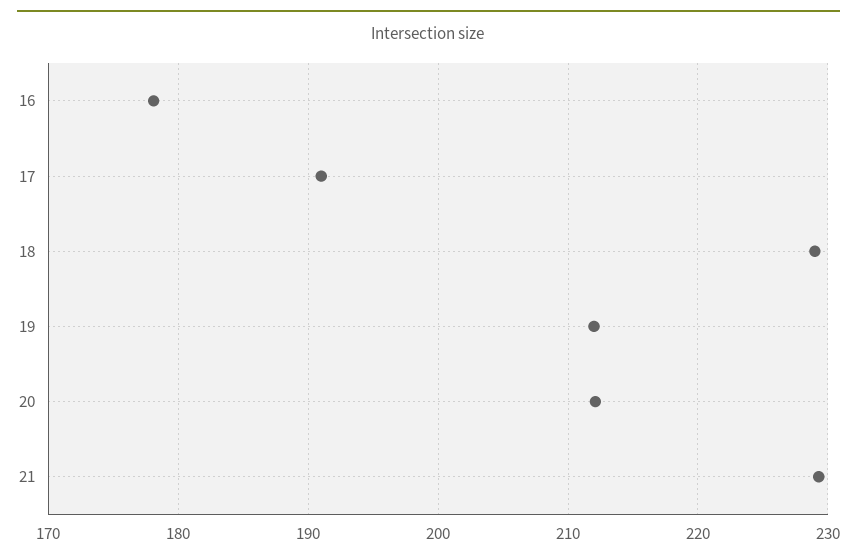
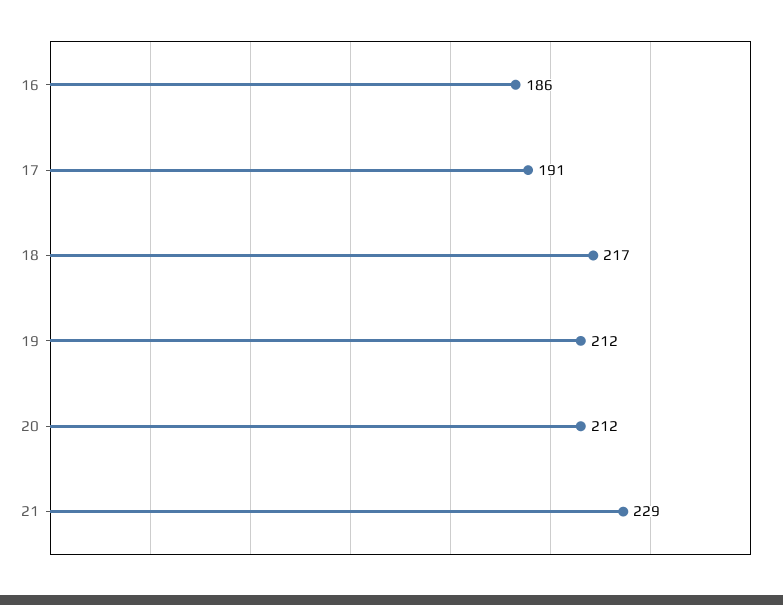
  {
-   "16": 178,
+   "16": 186,
    "17": 191,
-   "18": 229,
+   "18": 217,
    "19": 212,
    "20": 212,
    "21": 229
  }

